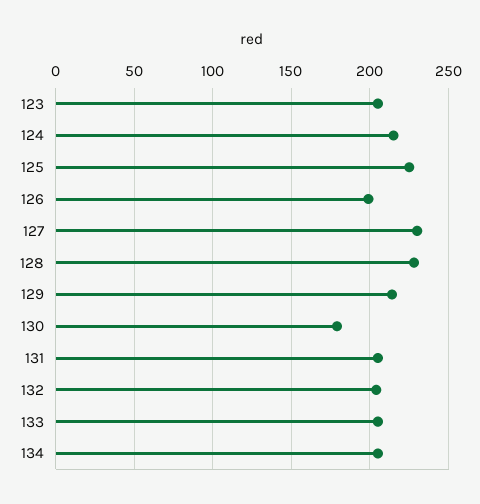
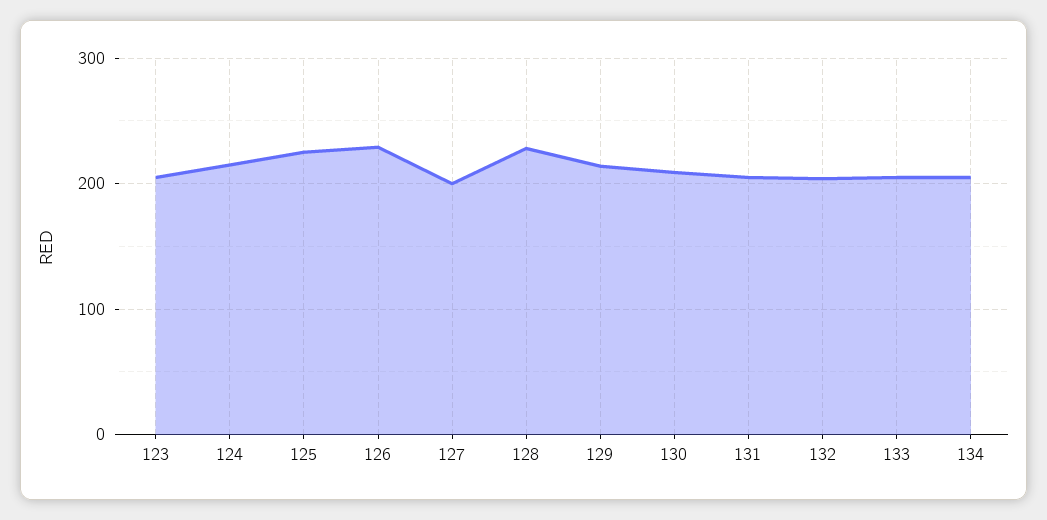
  {
    "123": 205,
    "124": 215,
    "125": 225,
-   "126": 200,
+   "126": 230,
-   "127": 230,
+   "127": 200,
    "128": 230,
    "129": 215,
-   "130": 180,
+   "130": 210,
    "131": 205,
    "132": 205,
    "133": 205,
    "134": 205
  }

